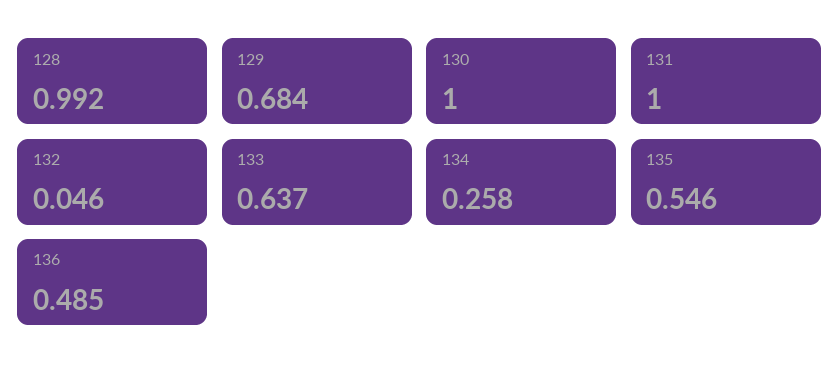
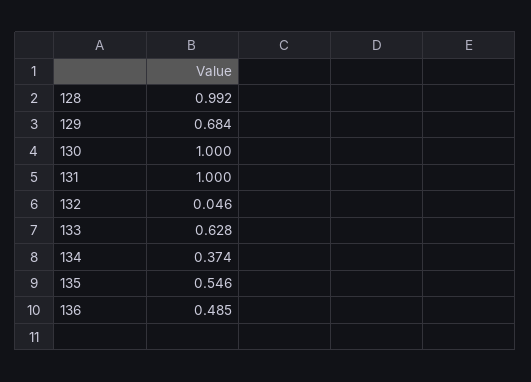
  {
    "128": 0.992,
    "129": 0.684,
    "130": 1,
    "131": 1,
    "132": 0.046,
-   "133": 0.637,
+   "133": 0.628,
-   "134": 0.258,
+   "134": 0.374,
    "135": 0.546,
    "136": 0.485
  }

